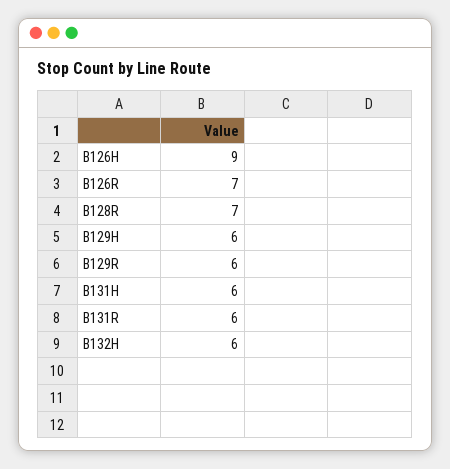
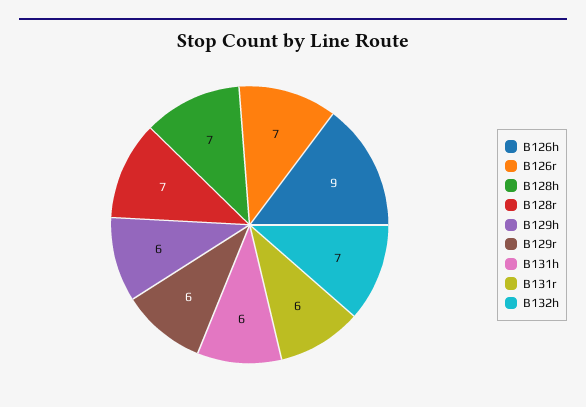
  {
    "B126H": 9,
    "B126R": 7,
    "B128R": 7,
    "B129H": 6,
    "B129R": 6,
    "B131H": 6,
    "B131R": 6,
-   "B132H": 6
+   "B132H": 7,
+   "B128h": 7
  }

